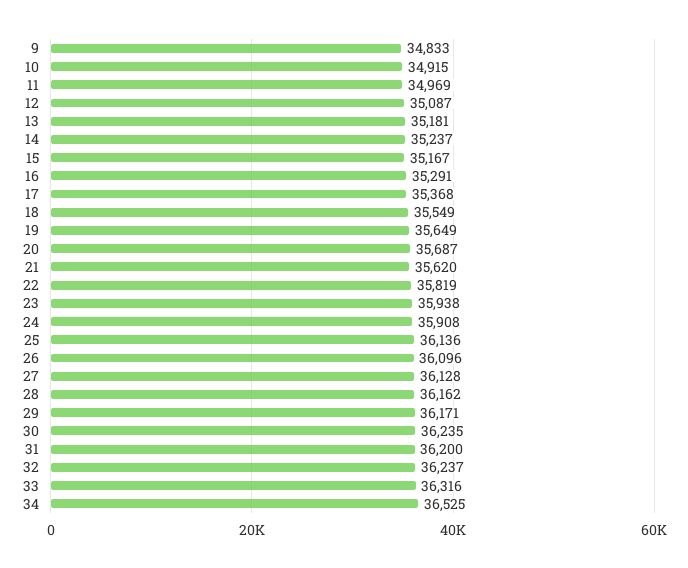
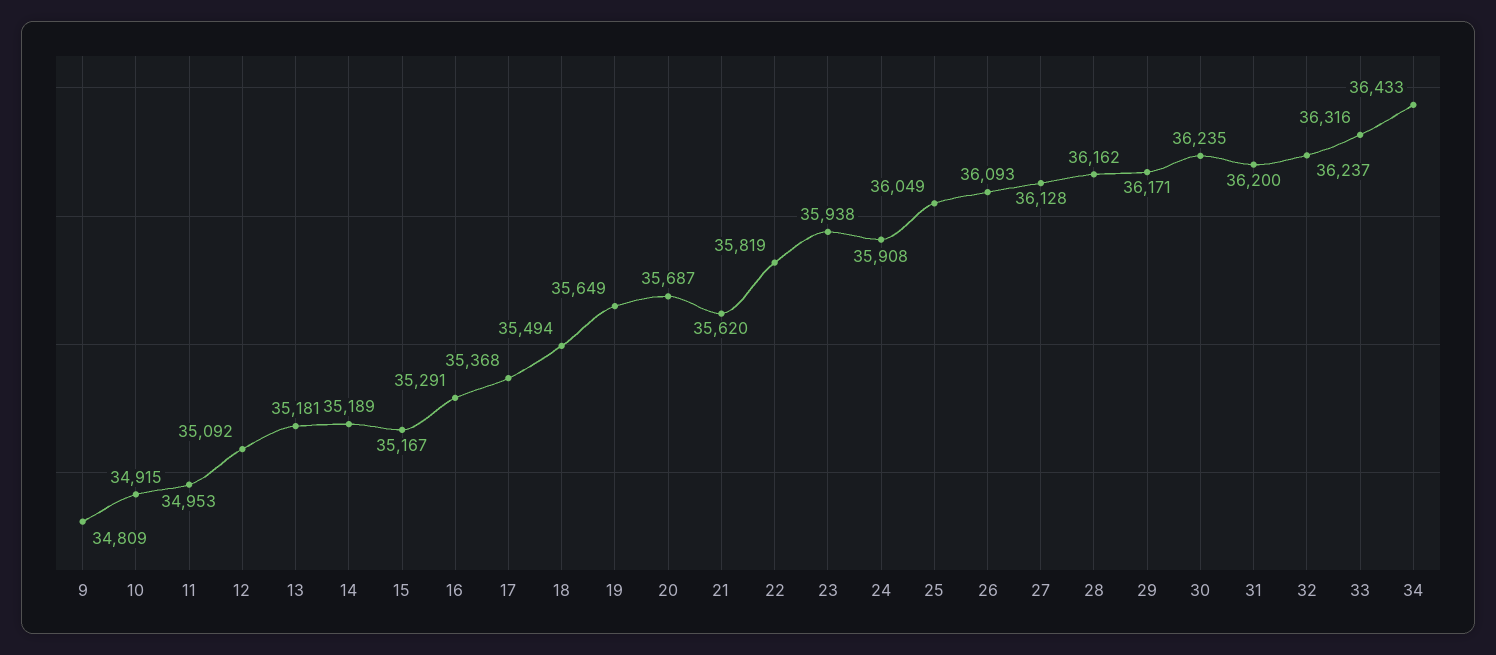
  {
-   "9": 34833,
+   "9": 34809,
    "10": 34915,
-   "11": 34969,
+   "11": 34953,
-   "12": 35087,
+   "12": 35092,
    "13": 35181,
-   "14": 35237,
+   "14": 35189,
    "15": 35167,
    "16": 35291,
    "17": 35368,
-   "18": 35549,
+   "18": 35494,
    "19": 35649,
    "20": 35687,
    "21": 35620,
    "22": 35819,
    "23": 35938,
    "24": 35908,
-   "25": 36136,
+   "25": 36049,
-   "26": 36096,
+   "26": 36093,
    "27": 36128,
    "28": 36162,
    "29": 36171,
    "30": 36235,
    "31": 36200,
    "32": 36237,
    "33": 36316,
-   "34": 36525
+   "34": 36433
  }

